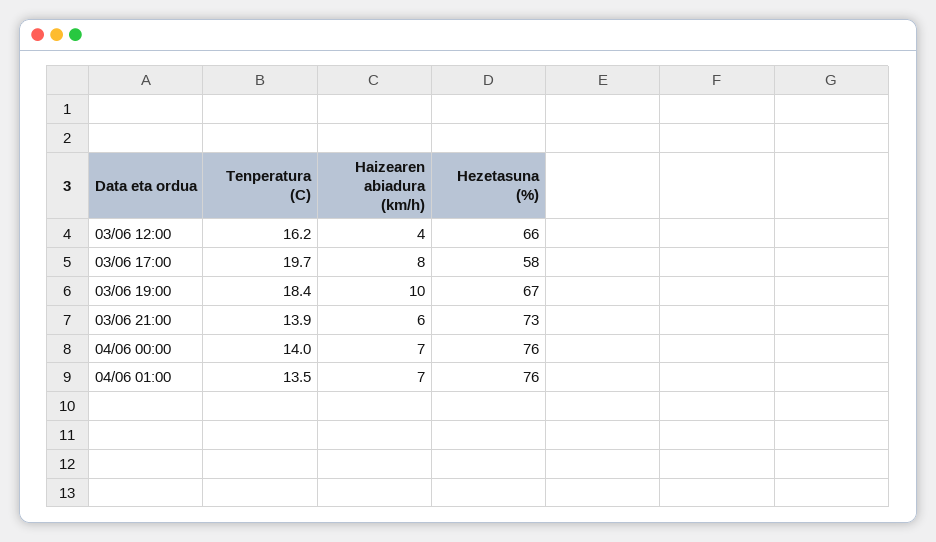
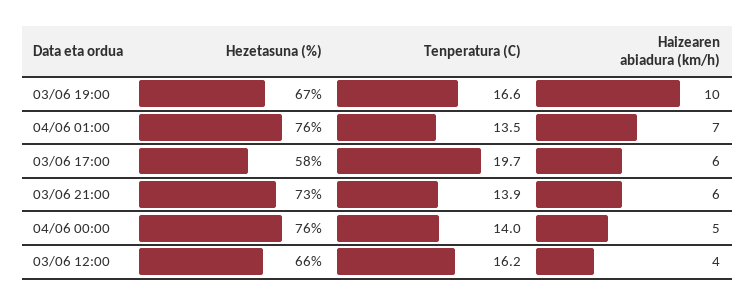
  {
    "Tenperatura (C)": {
      "03/06 12:00": 16.2,
      "03/06 17:00": 19.7,
-     "03/06 19:00": 18.4,
+     "03/06 19:00": 16.6,
      "03/06 21:00": 13.9,
      "04/06 00:00": 14,
      "04/06 01:00": 13.5
    },
    "Haizearen abiadura (km/h)": {
      "03/06 12:00": 4,
-     "03/06 17:00": 8,
+     "03/06 17:00": 6,
      "03/06 19:00": 10,
      "03/06 21:00": 6,
-     "04/06 00:00": 7,
+     "04/06 00:00": 5,
      "04/06 01:00": 7
    },
    "Hezetasuna (%)": {
      "03/06 12:00": 66,
      "03/06 17:00": 58,
      "03/06 19:00": 67,
      "03/06 21:00": 73,
      "04/06 00:00": 76,
      "04/06 01:00": 76
    }
  }

